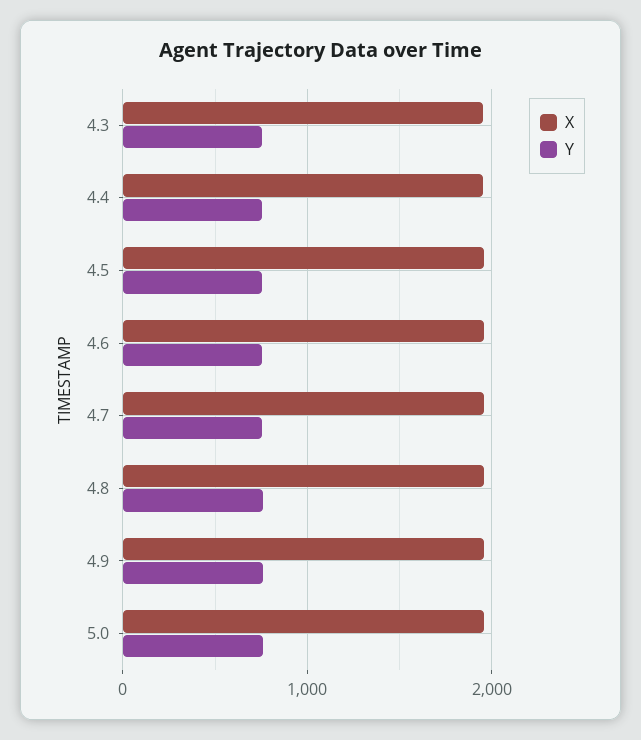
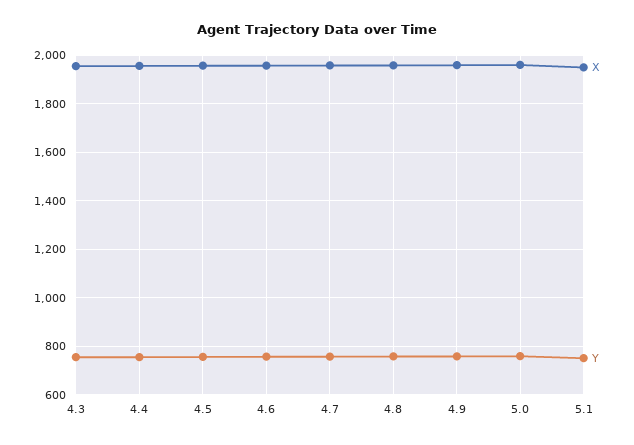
  {
    "X": {
      "4.3": 1950,
      "4.4": 1950,
      "4.5": 1950,
      "4.6": 1950,
      "4.7": 1950,
      "4.8": 1950,
      "4.9": 1950,
-     "5.0": 1950
+     "5.0": 1950,
+     "5.1": 1950
    },
    "Y": {
      "4.3": 750,
      "4.4": 750,
      "4.5": 750,
      "4.6": 750,
      "4.7": 750,
      "4.8": 750,
      "4.9": 750,
-     "5.0": 750
+     "5.0": 750,
+     "5.1": 750
    }
  }

